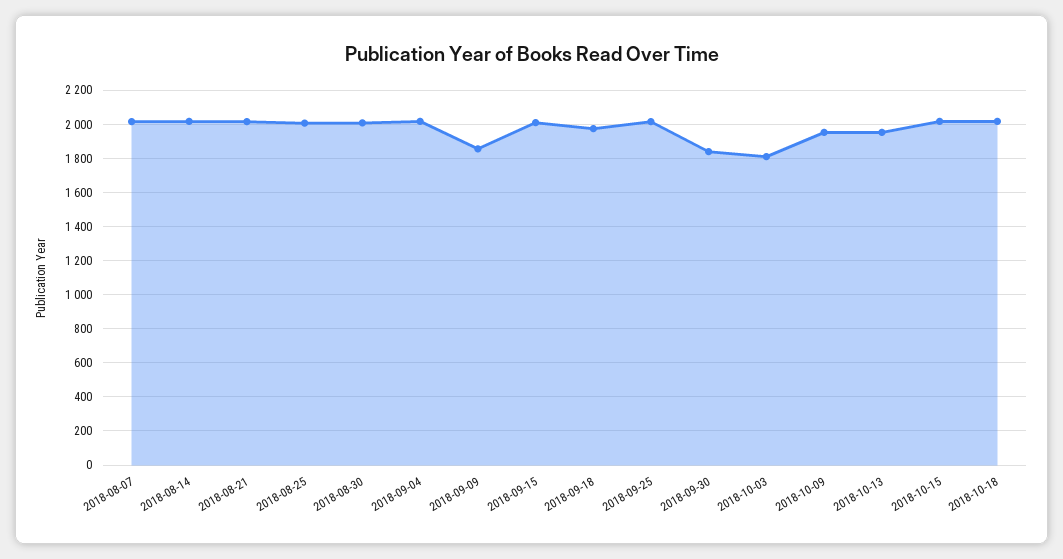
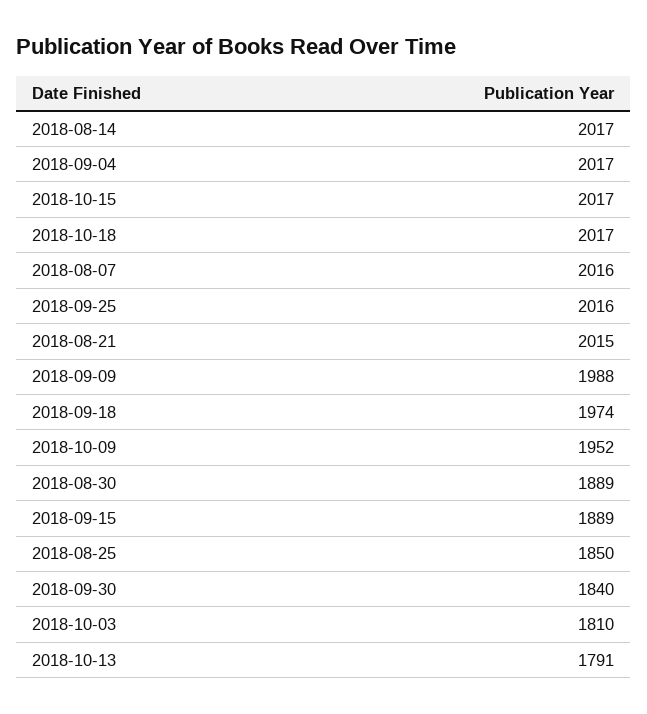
  {
    "2018-08-07": 2016,
    "2018-08-14": 2017,
    "2018-08-21": 2015,
-   "2018-08-25": 2000,
+   "2018-08-25": 1850,
-   "2018-08-30": 2000,
+   "2018-08-30": 1889,
    "2018-09-04": 2017,
-   "2018-09-09": 1850,
+   "2018-09-09": 1988,
-   "2018-09-15": 2000,
+   "2018-09-15": 1889,
    "2018-09-18": 1974,
    "2018-09-25": 2016,
    "2018-09-30": 1840,
    "2018-10-03": 1810,
    "2018-10-09": 1952,
-   "2018-10-13": 1950,
+   "2018-10-13": 1791,
    "2018-10-15": 2017,
    "2018-10-18": 2017
  }

